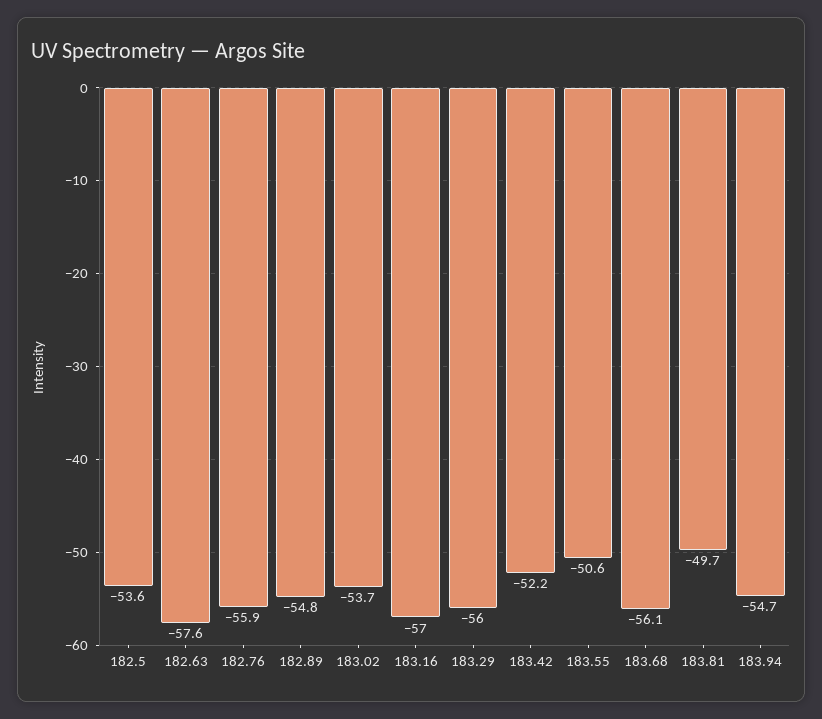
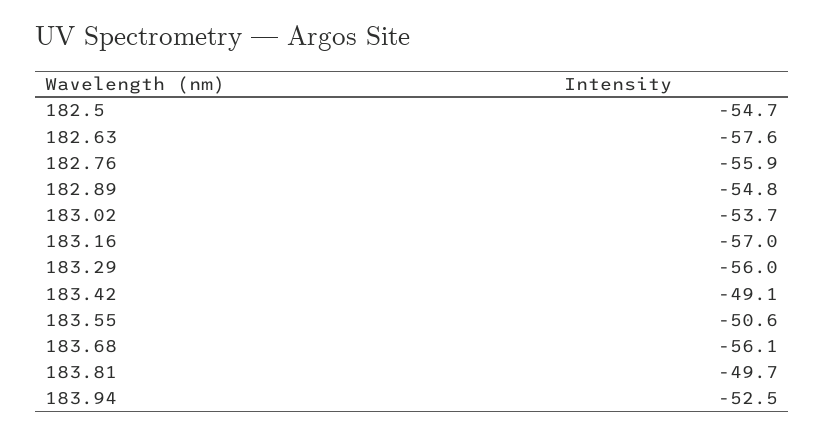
  {
-   "182.5": -53.6,
+   "182.5": -54.7,
    "182.63": -57.6,
    "182.76": -55.9,
    "182.89": -54.8,
    "183.02": -53.7,
    "183.16": -57,
    "183.29": -56,
-   "183.42": -52.2,
+   "183.42": -49.1,
    "183.55": -50.6,
    "183.68": -56.1,
    "183.81": -49.7,
-   "183.94": -54.7
+   "183.94": -52.5
  }

